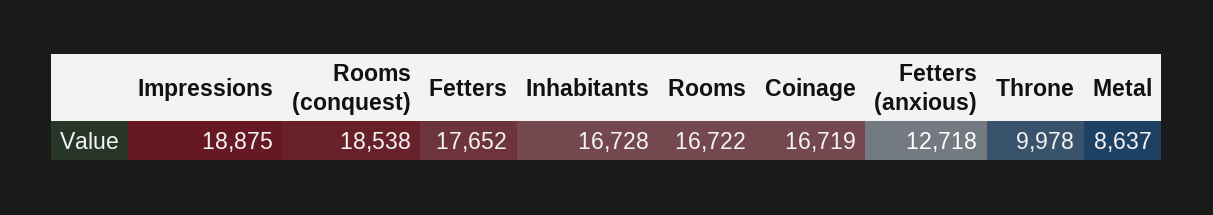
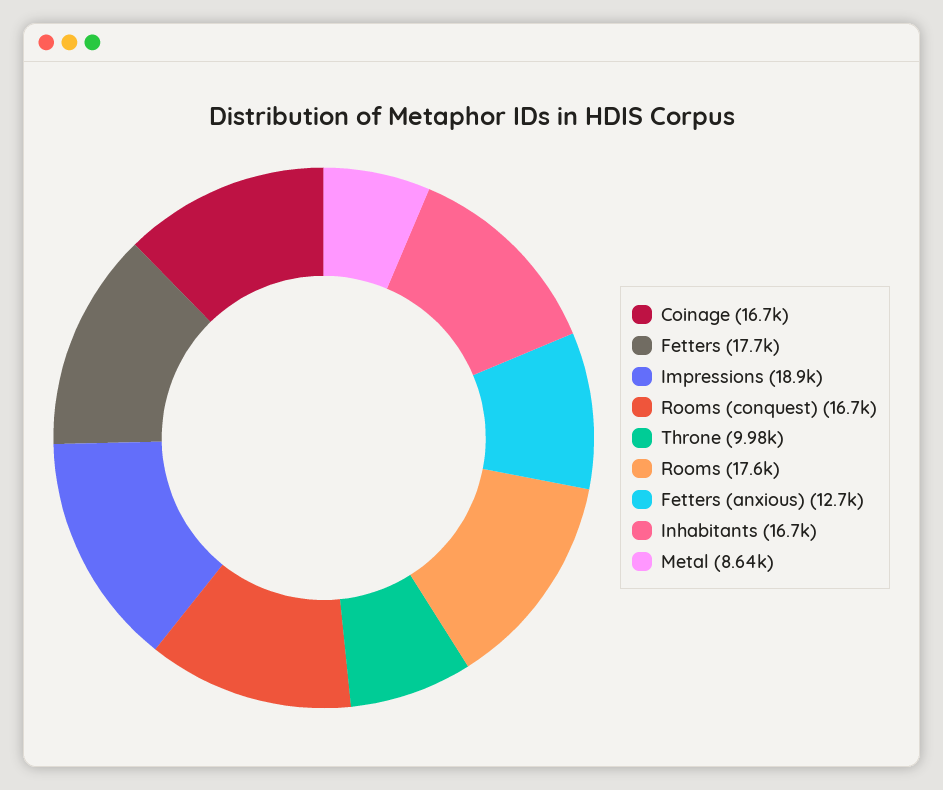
  {
    "Impressions": 18875,
-   "Rooms (conquest)": 18538,
+   "Rooms (conquest)": 16700,
    "Fetters": 17652,
    "Inhabitants": 16728,
-   "Rooms": 16722,
+   "Rooms": 17600,
    "Coinage": 16719,
    "Fetters (anxious)": 12718,
    "Throne": 9978,
    "Metal": 8637
  }

